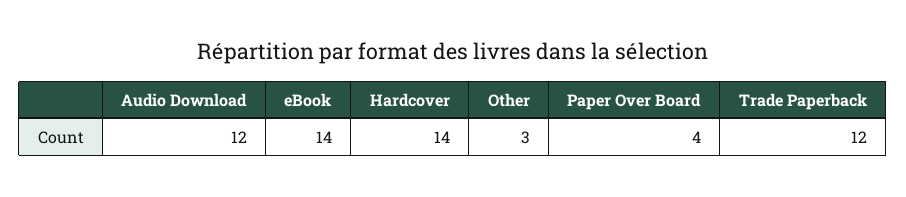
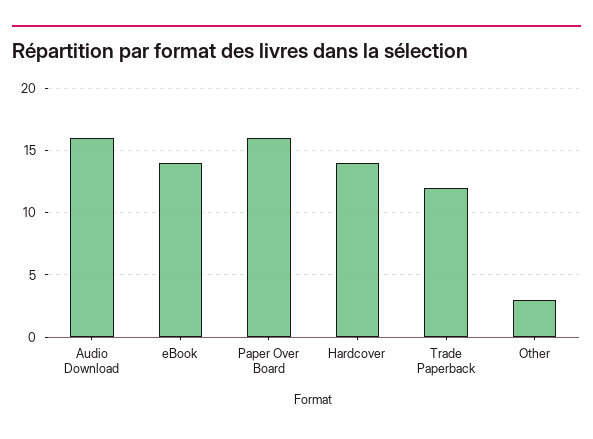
  {
-   "Audio Download": 12,
+   "Audio Download": 16,
    "eBook": 14,
    "Hardcover": 14,
    "Other": 3,
-   "Paper Over Board": 4,
+   "Paper Over Board": 16,
    "Trade Paperback": 12
  }

